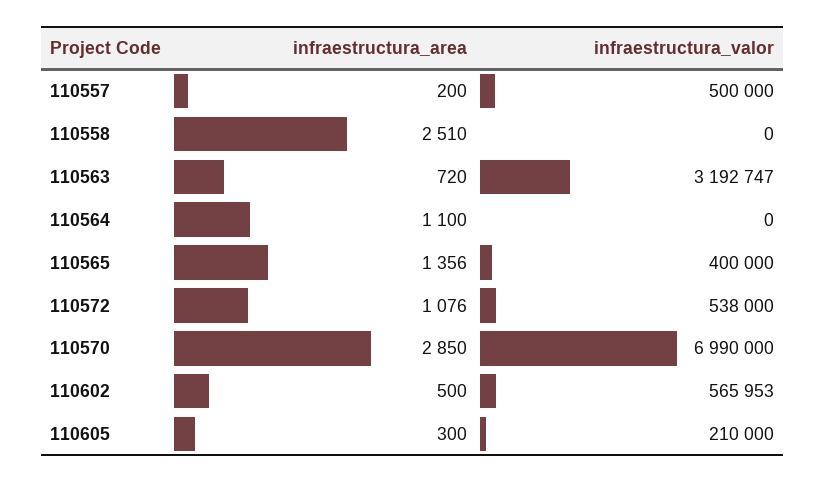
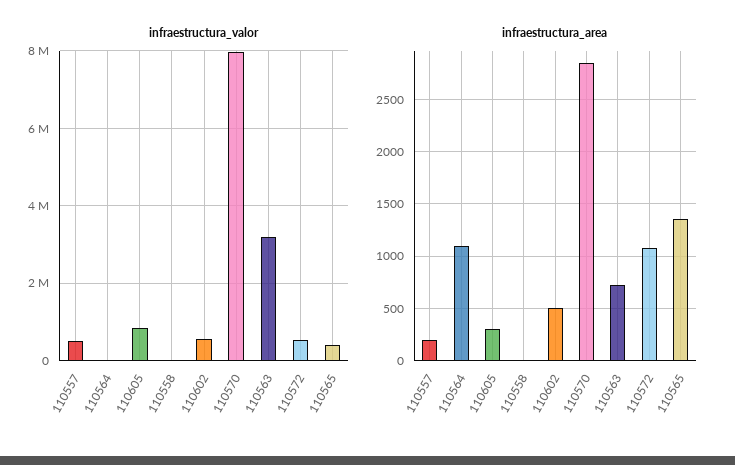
  {
    "infraestructura_area": {
      "110557": 200,
-     "110558": 2510,
+     "110558": 0,
      "110563": 720,
      "110564": 1100,
      "110565": 1356,
      "110572": 1076,
      "110570": 2850,
      "110602": 500,
      "110605": 300
    },
    "infraestructura_valor": {
      "110557": 500000,
      "110558": 0,
      "110563": 3192747,
      "110564": 0,
      "110565": 400000,
      "110572": 538000,
-     "110570": 6990000,
+     "110570": 8000000,
      "110602": 565953,
-     "110605": 210000
+     "110605": 800000
    }
  }

